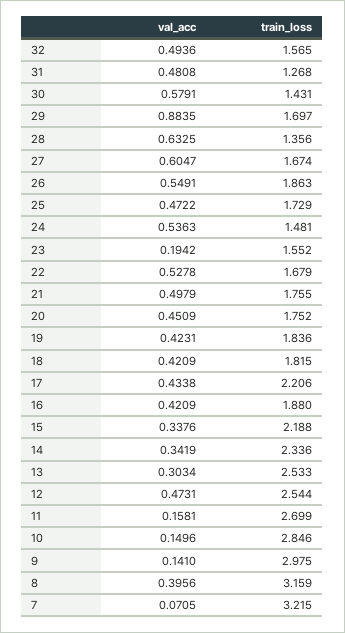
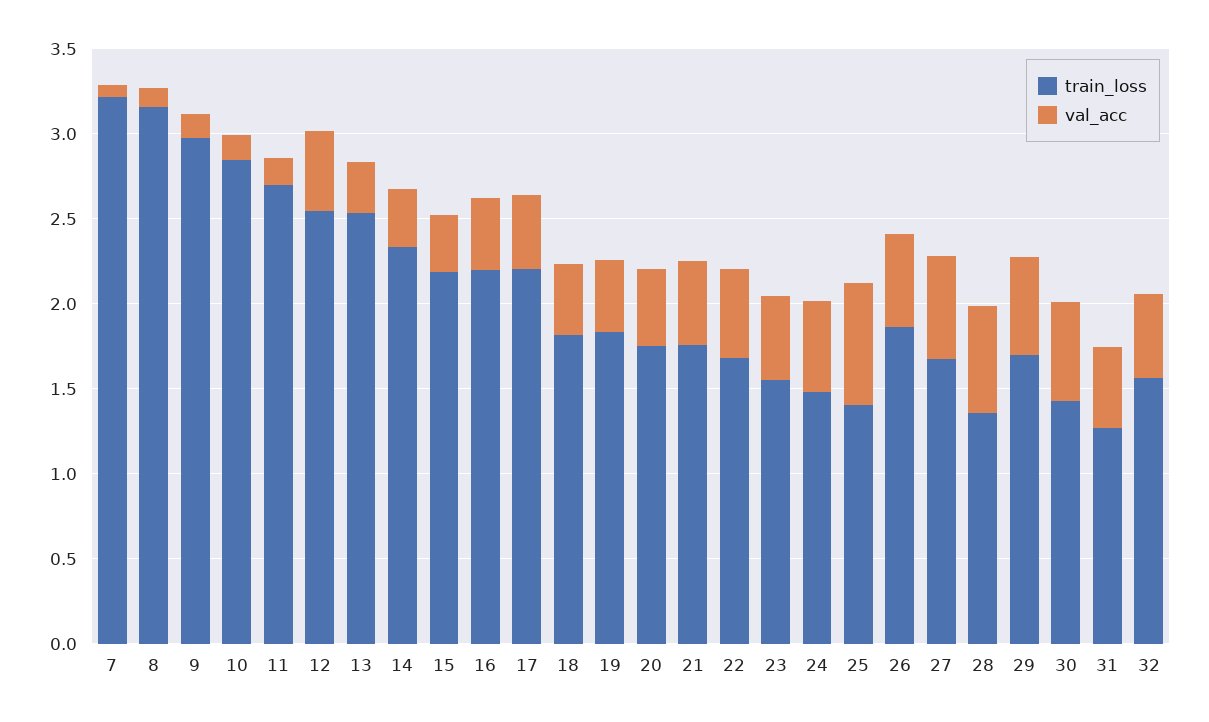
  {
    "val_acc": {
      "32": 0.4936,
      "31": 0.4808,
      "30": 0.5791,
-     "29": 0.8835,
+     "29": 0.6,
      "28": 0.6325,
      "27": 0.6047,
      "26": 0.5491,
-     "25": 0.4722,
+     "25": 0.7,
      "24": 0.5363,
-     "23": 0.1942,
+     "23": 0.5,
      "22": 0.5278,
      "21": 0.4979,
      "20": 0.4509,
      "19": 0.4231,
      "18": 0.4209,
      "17": 0.4338,
      "16": 0.4209,
      "15": 0.3376,
      "14": 0.3419,
      "13": 0.3034,
      "12": 0.4731,
      "11": 0.1581,
      "10": 0.1496,
      "9": 0.141,
-     "8": 0.3956,
+     "8": 0.1,
      "7": 0.0705
    },
    "train_loss": {
      "32": 1.565,
      "31": 1.268,
      "30": 1.431,
      "29": 1.697,
      "28": 1.356,
      "27": 1.674,
      "26": 1.863,
-     "25": 1.729,
+     "25": 1.4,
      "24": 1.481,
      "23": 1.552,
      "22": 1.679,
      "21": 1.755,
      "20": 1.752,
      "19": 1.836,
      "18": 1.815,
      "17": 2.206,
-     "16": 1.88,
+     "16": 2.2,
      "15": 2.188,
      "14": 2.336,
      "13": 2.533,
      "12": 2.544,
      "11": 2.699,
      "10": 2.846,
      "9": 2.975,
      "8": 3.159,
      "7": 3.215
    }
  }

